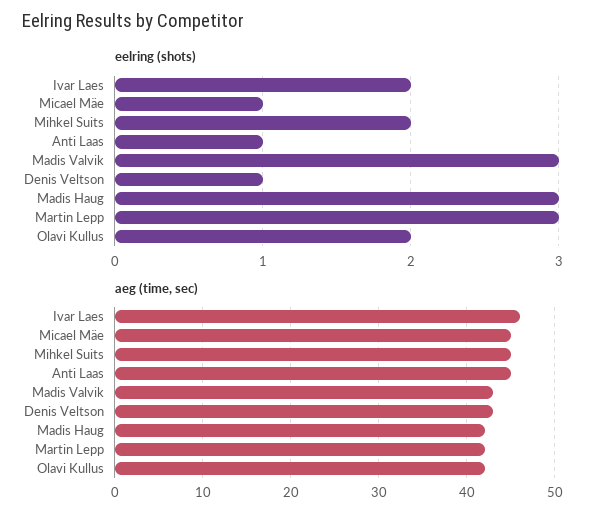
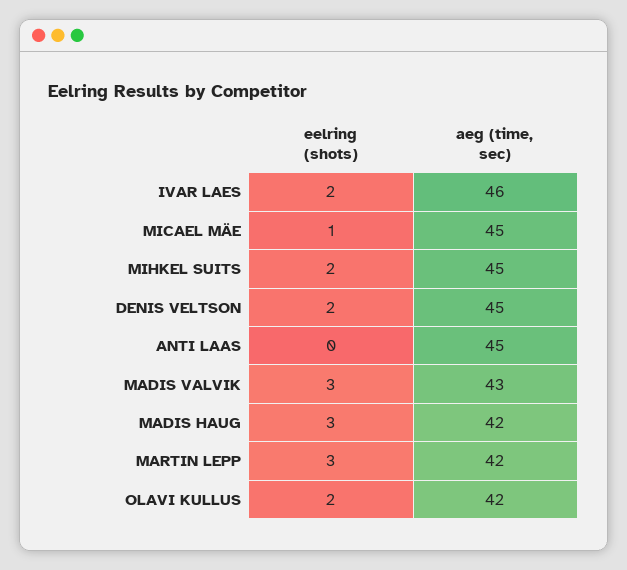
  {
    "eelring (shots)": {
      "Ivar Laes": 2,
      "Micael Mäe": 1,
      "Mihkel Suits": 2,
-     "Anti Laas": 1,
+     "Anti Laas": 0,
      "Madis Valvik": 3,
-     "Denis Veltson": 1,
+     "Denis Veltson": 2,
      "Madis Haug": 3,
      "Martin Lepp": 3,
      "Olavi Kullus": 2
    },
    "aeg (time, sec)": {
      "Ivar Laes": 46,
      "Micael Mäe": 45,
      "Mihkel Suits": 45,
      "Anti Laas": 45,
      "Madis Valvik": 43,
-     "Denis Veltson": 43,
+     "Denis Veltson": 45,
      "Madis Haug": 42,
      "Martin Lepp": 42,
      "Olavi Kullus": 42
    }
  }

